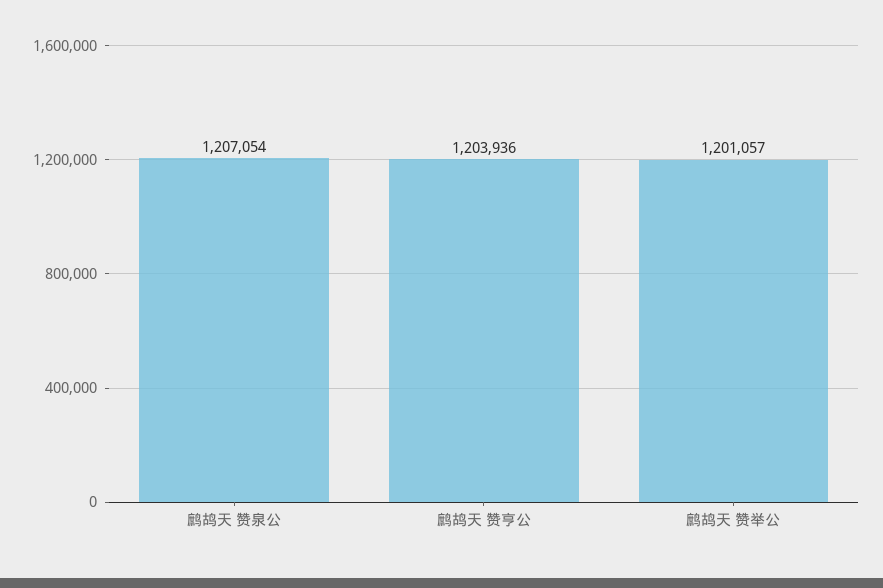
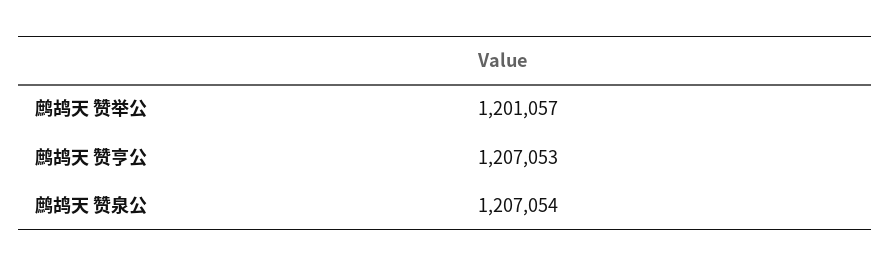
  {
    "鹧鸪天 赞泉公": 1207054,
-   "鹧鸪天 赞亨公": 1203936,
+   "鹧鸪天 赞亨公": 1207053,
    "鹧鸪天 赞举公": 1201057
  }

